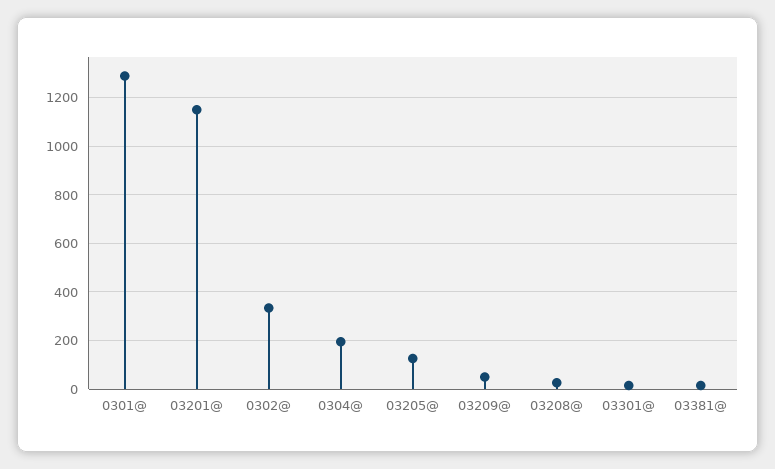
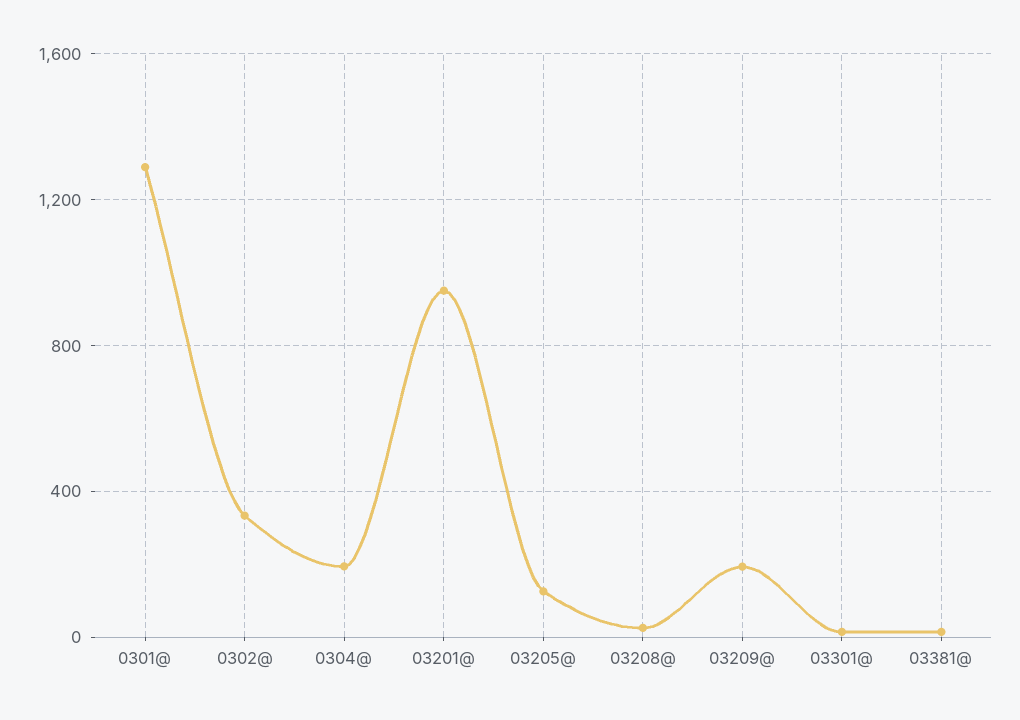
  {
    "0301@": 1300,
-   "03201@": 1150,
+   "03201@": 950,
    "0302@": 325,
    "0304@": 200,
    "03205@": 125,
-   "03209@": 50,
+   "03209@": 200,
    "03208@": 25,
    "03301@": 25,
    "03381@": 25
  }

